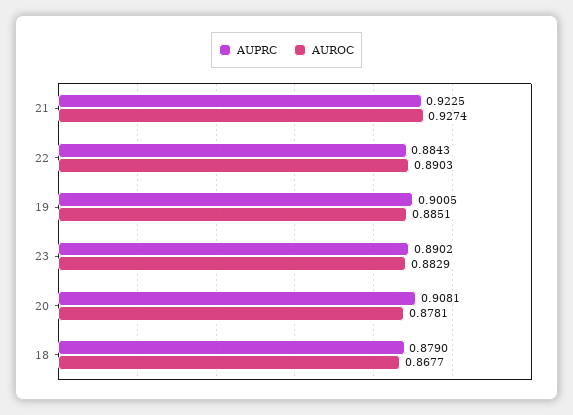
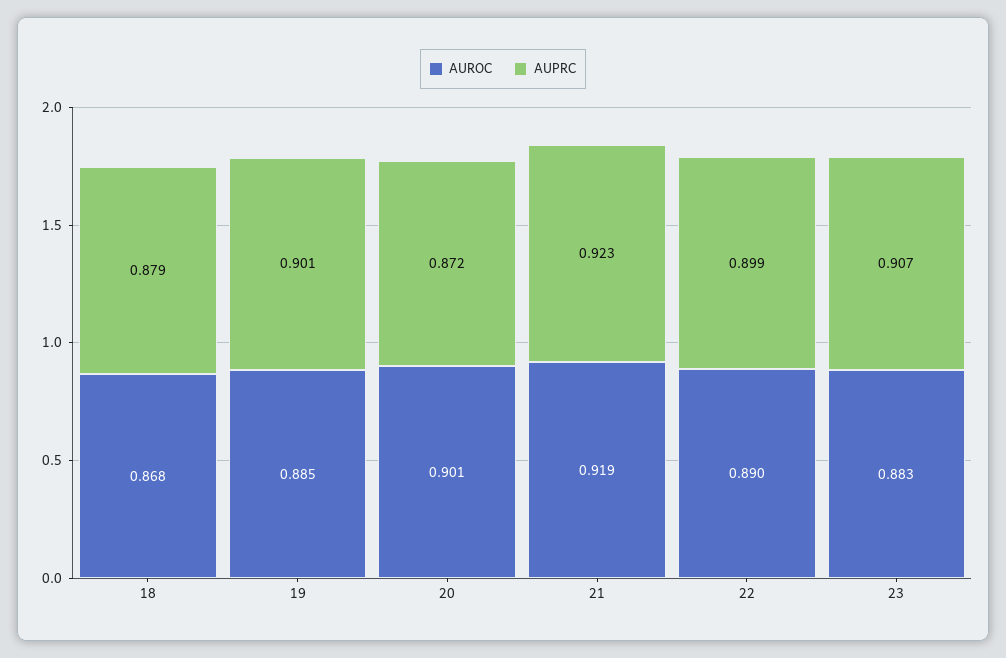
  {
    "AUPRC": {
      "21": 0.9225,
-     "22": 0.8843,
+     "22": 0.899,
      "19": 0.9005,
-     "23": 0.8902,
+     "23": 0.907,
-     "20": 0.9081,
+     "20": 0.872,
      "18": 0.879
    },
    "AUROC": {
-     "21": 0.9274,
+     "21": 0.919,
      "22": 0.8903,
      "19": 0.8851,
      "23": 0.8829,
-     "20": 0.8781,
+     "20": 0.901,
      "18": 0.8677
    }
  }

